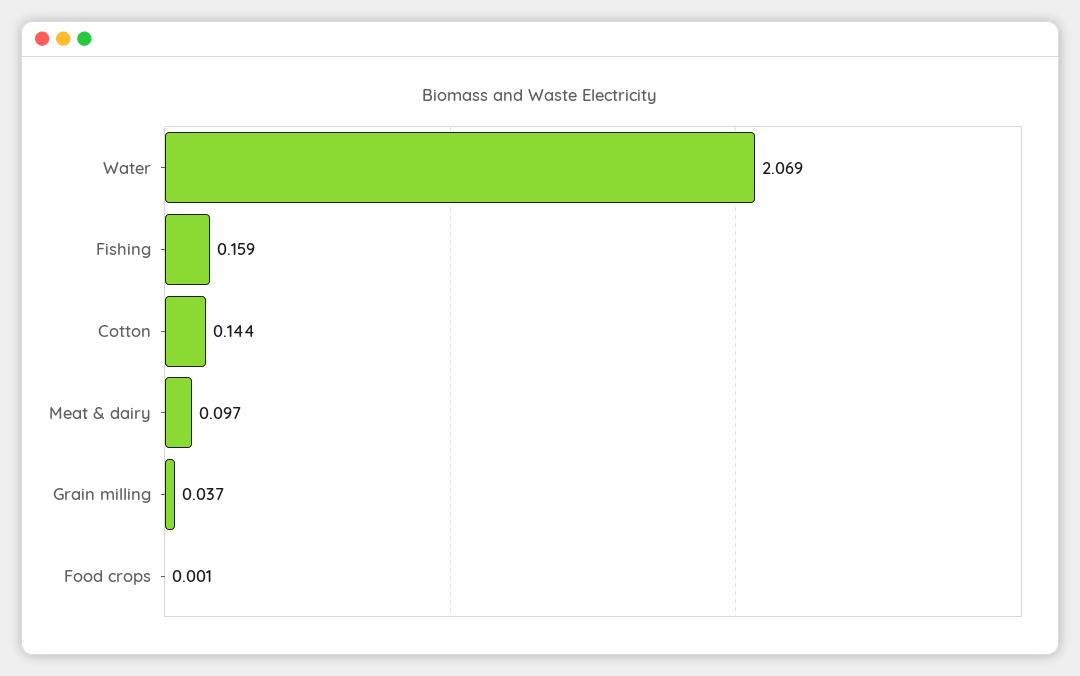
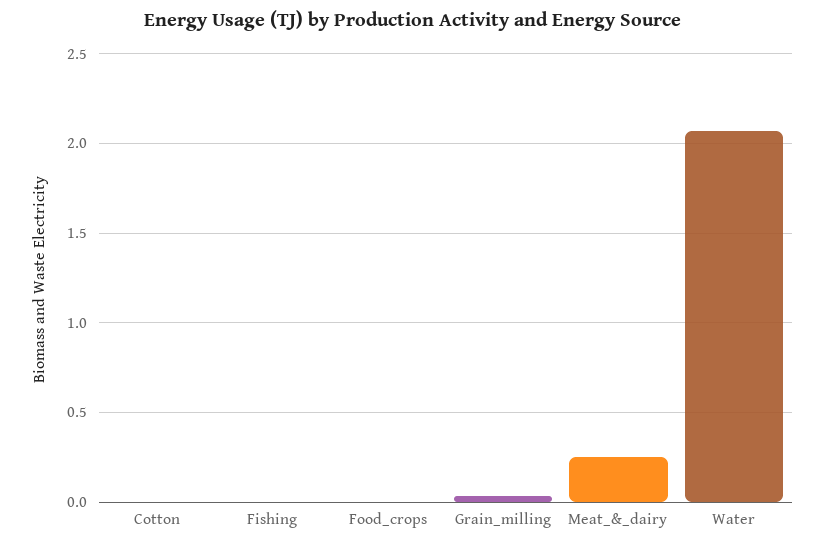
  {
    "Water": 2.069,
-   "Fishing": 0.159,
+   "Fishing": 0,
-   "Cotton": 0.144,
+   "Cotton": 0,
-   "Meat & dairy": 0.097,
+   "Meat & dairy": 0.25,
    "Grain milling": 0.037,
    "Food crops": 0.001
  }

